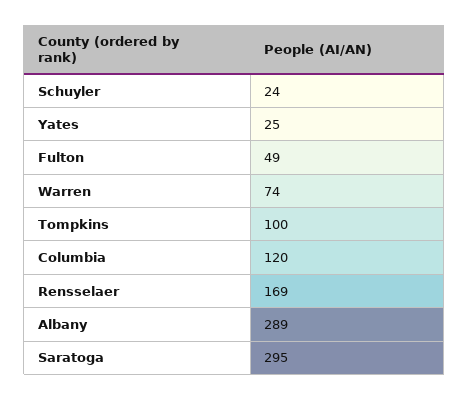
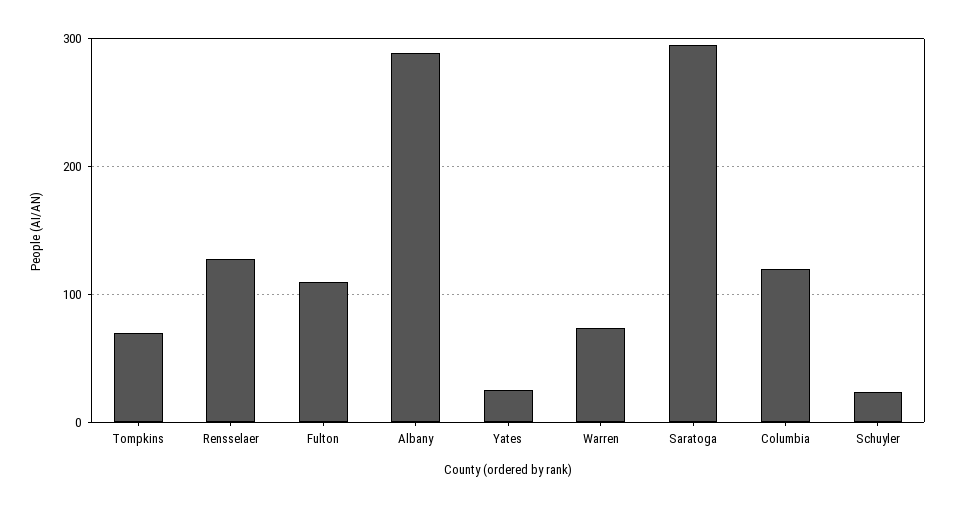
  {
    "Schuyler": 24,
    "Yates": 25,
-   "Fulton": 49,
+   "Fulton": 110,
    "Warren": 74,
-   "Tompkins": 100,
+   "Tompkins": 70,
    "Columbia": 120,
-   "Rensselaer": 169,
+   "Rensselaer": 130,
    "Albany": 289,
    "Saratoga": 295
  }

